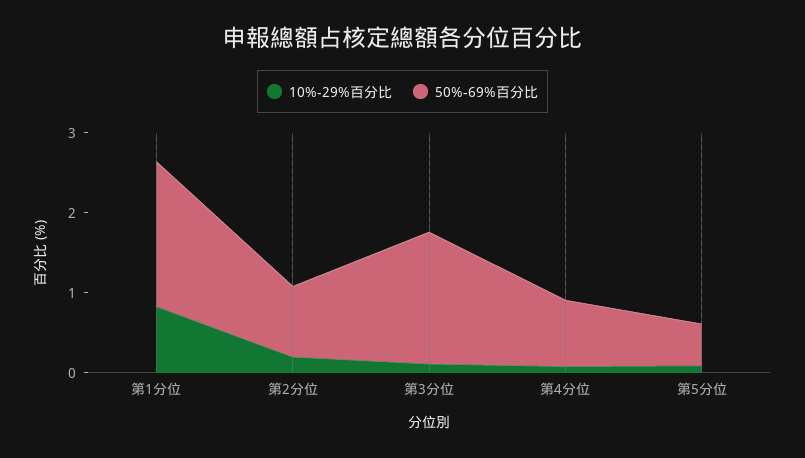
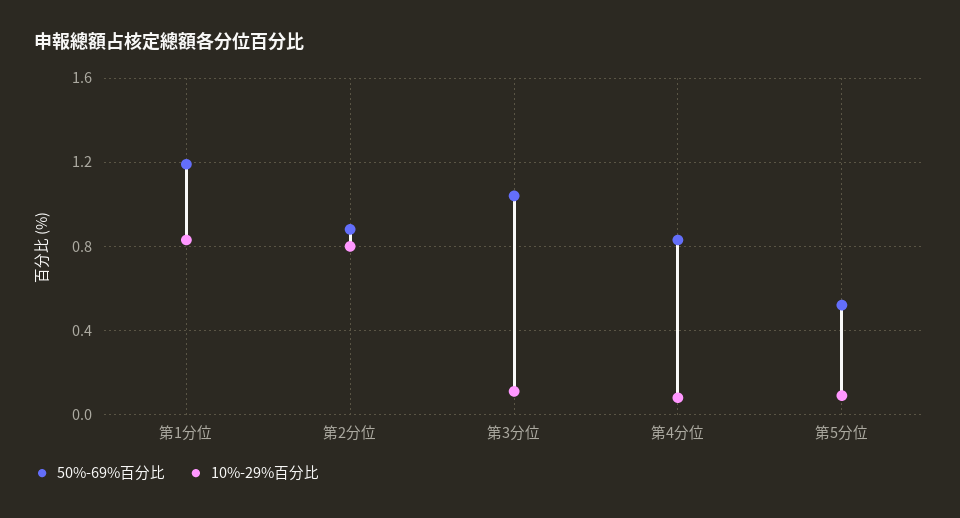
  {
    "10%-29%百分比": {
      "第1分位": 0.85,
-     "第2分位": 0.2,
+     "第2分位": 0.8,
      "第3分位": 0.1,
      "第4分位": 0.1,
      "第5分位": 0.1
    },
    "50%-69%百分比": {
-     "第1分位": 1.8,
+     "第1分位": 1.2,
      "第2分位": 0.9,
-     "第3分位": 1.6,
+     "第3分位": 1.05,
      "第4分位": 0.85,
      "第5分位": 0.5
    }
  }

